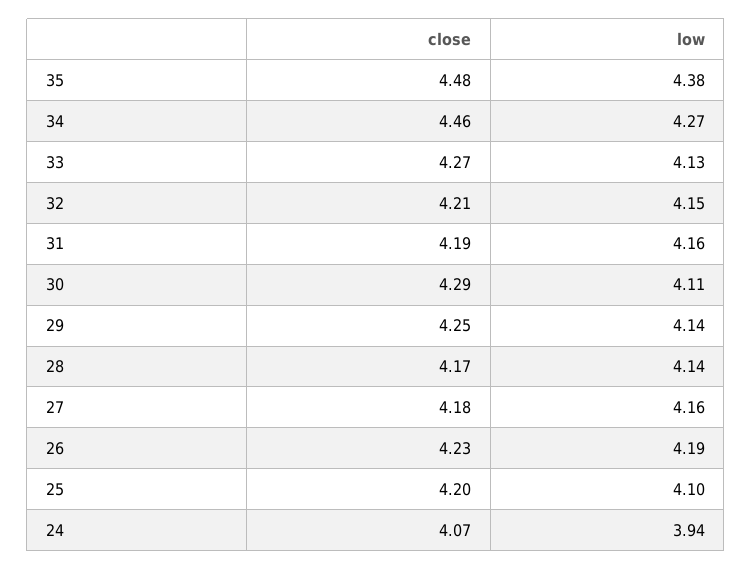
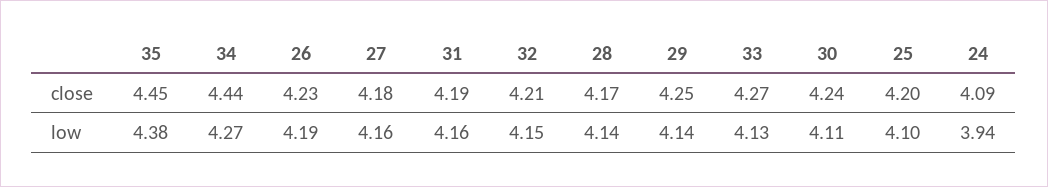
  {
    "close": {
-     "35": 4.48,
+     "35": 4.45,
-     "34": 4.46,
+     "34": 4.44,
      "33": 4.27,
      "32": 4.21,
      "31": 4.19,
-     "30": 4.29,
+     "30": 4.24,
      "29": 4.25,
      "28": 4.17,
      "27": 4.18,
      "26": 4.23,
      "25": 4.2,
-     "24": 4.07
+     "24": 4.09
    },
    "low": {
      "35": 4.38,
      "34": 4.27,
      "33": 4.13,
      "32": 4.15,
      "31": 4.16,
      "30": 4.11,
      "29": 4.14,
      "28": 4.14,
      "27": 4.16,
      "26": 4.19,
      "25": 4.1,
      "24": 3.94
    }
  }

